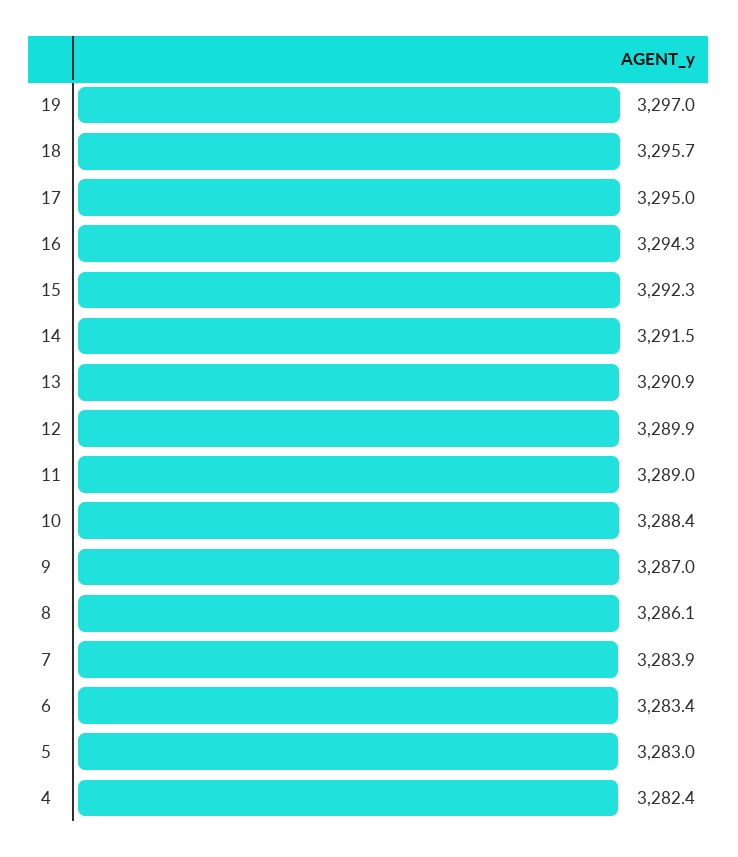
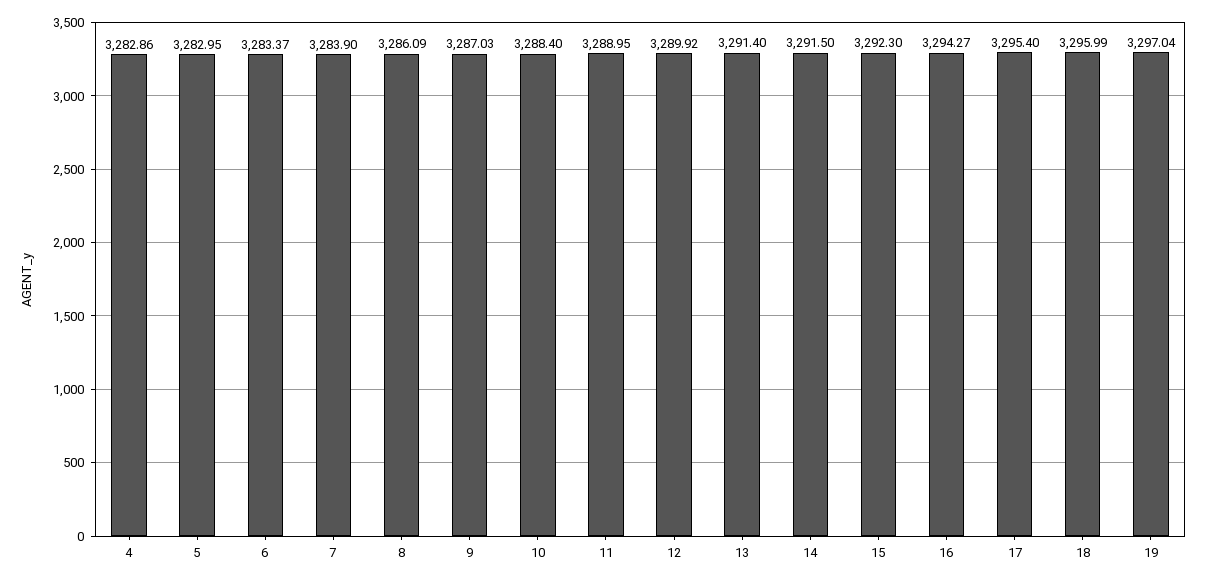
  {
    "19": 3297.04,
-   "18": 3295.7,
+   "18": 3295.99,
-   "17": 3295,
+   "17": 3295.4,
    "16": 3294.27,
    "15": 3292.3,
    "14": 3291.5,
-   "13": 3290.9,
+   "13": 3291.4,
    "12": 3289.92,
    "11": 3288.95,
    "10": 3288.4,
    "9": 3287.03,
    "8": 3286.09,
    "7": 3283.9,
    "6": 3283.37,
    "5": 3282.95,
-   "4": 3282.4
+   "4": 3282.86
  }

